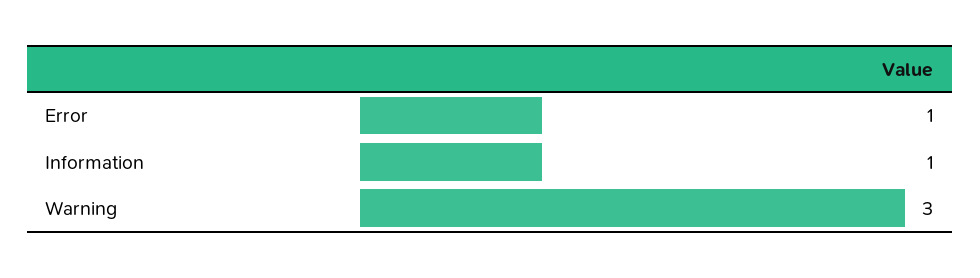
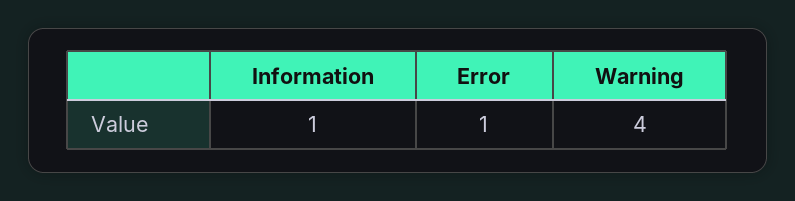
  {
    "Error": 1,
    "Information": 1,
-   "Warning": 3
+   "Warning": 4
  }

